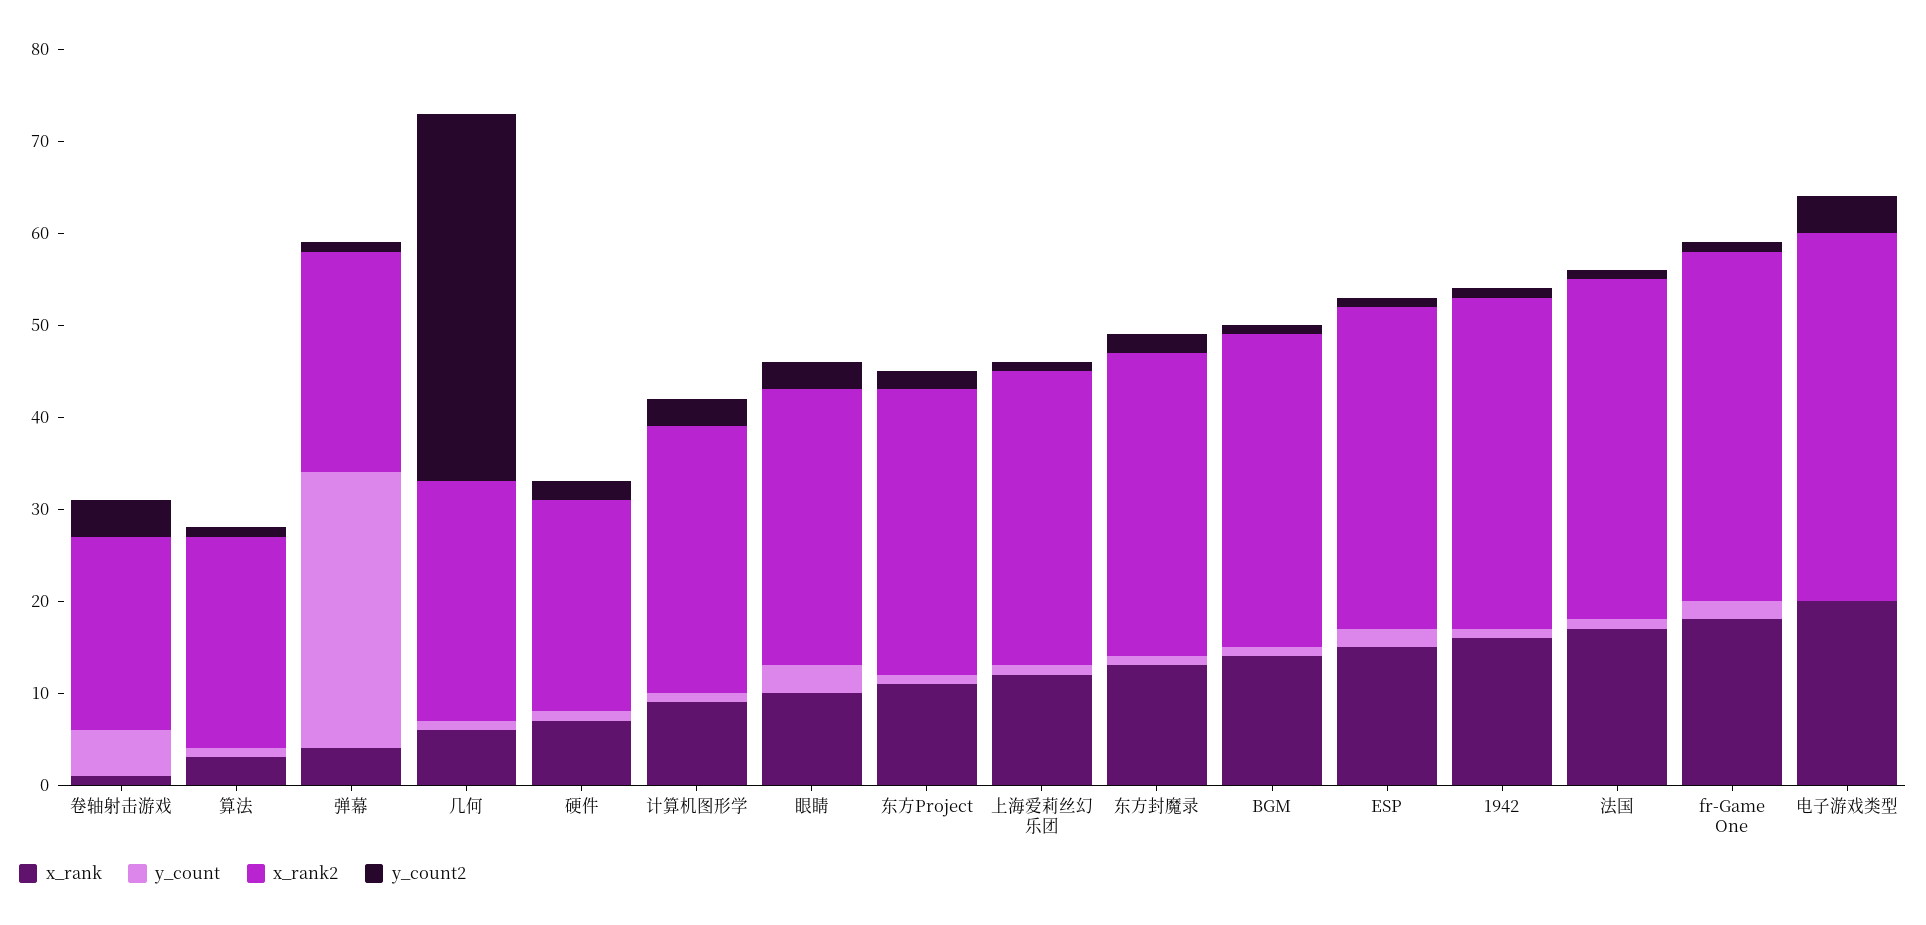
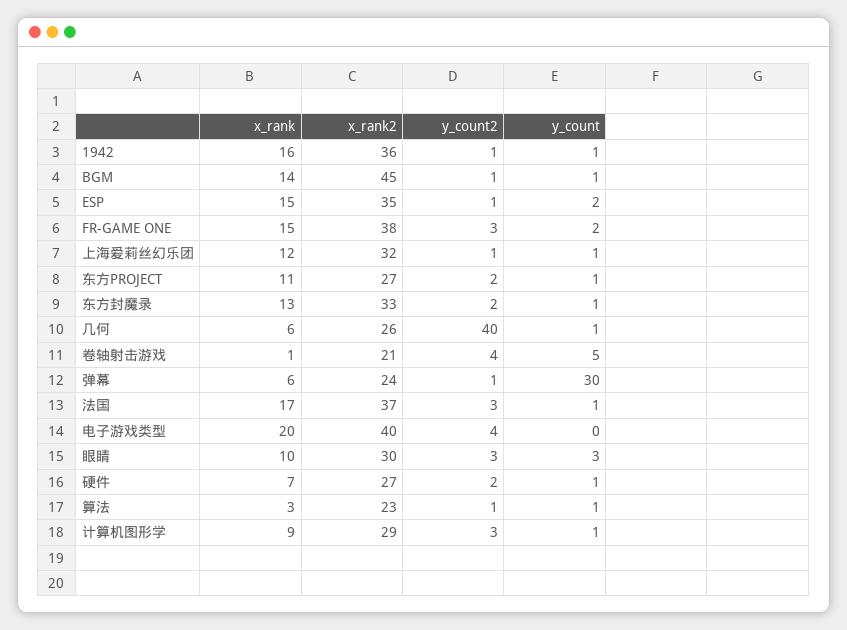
  {
    "x_rank": {
      "卷轴射击游戏": 1,
      "算法": 3,
-     "弹幕": 4,
+     "弹幕": 6,
      "几何": 6,
      "硬件": 7,
      "计算机图形学": 9,
      "眼睛": 10,
      "东方Project": 11,
      "上海爱莉丝幻乐团": 12,
      "东方封魔录": 13,
      "BGM": 14,
      "ESP": 15,
      "1942": 16,
      "法国": 17,
-     "fr-Game One": 18,
+     "fr-Game One": 15,
      "电子游戏类型": 20
    },
    "y_count": {
      "卷轴射击游戏": 5,
      "算法": 1,
      "弹幕": 30,
      "几何": 1,
      "硬件": 1,
      "计算机图形学": 1,
      "眼睛": 3,
      "东方Project": 1,
      "上海爱莉丝幻乐团": 1,
      "东方封魔录": 1,
      "BGM": 1,
      "ESP": 2,
      "1942": 1,
      "法国": 1,
      "fr-Game One": 2,
      "电子游戏类型": 0
    },
    "x_rank2": {
      "卷轴射击游戏": 21,
      "算法": 23,
      "弹幕": 24,
      "几何": 26,
-     "硬件": 23,
+     "硬件": 27,
      "计算机图形学": 29,
      "眼睛": 30,
-     "东方Project": 31,
+     "东方Project": 27,
      "上海爱莉丝幻乐团": 32,
      "东方封魔录": 33,
-     "BGM": 34,
+     "BGM": 45,
      "ESP": 35,
      "1942": 36,
      "法国": 37,
      "fr-Game One": 38,
      "电子游戏类型": 40
    },
    "y_count2": {
      "卷轴射击游戏": 4,
      "算法": 1,
      "弹幕": 1,
      "几何": 40,
      "硬件": 2,
      "计算机图形学": 3,
      "眼睛": 3,
      "东方Project": 2,
      "上海爱莉丝幻乐团": 1,
      "东方封魔录": 2,
      "BGM": 1,
      "ESP": 1,
      "1942": 1,
-     "法国": 1,
+     "法国": 3,
-     "fr-Game One": 1,
+     "fr-Game One": 3,
      "电子游戏类型": 4
    }
  }

